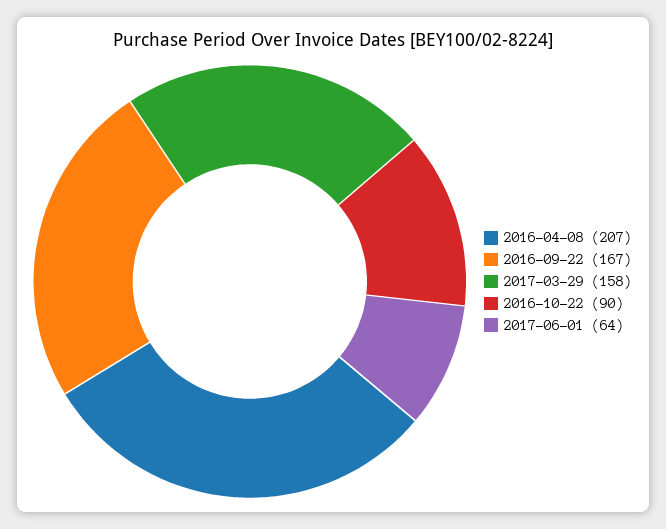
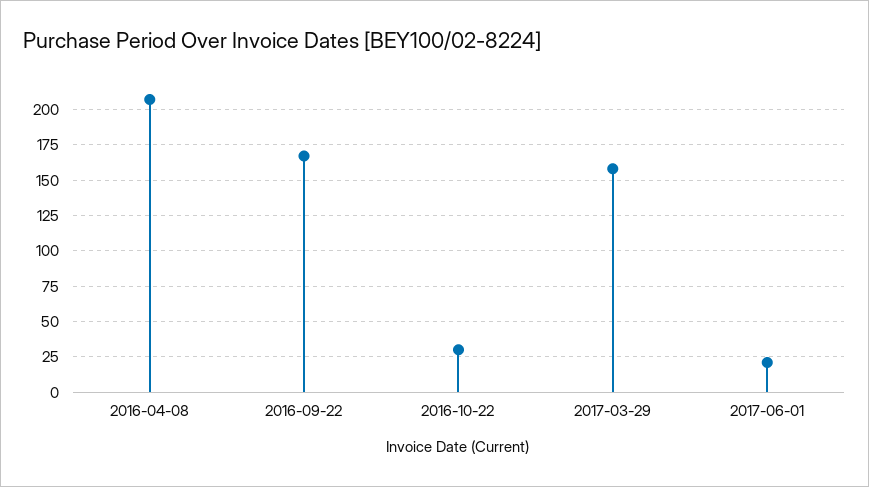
  {
    "2016-04-08": 207,
    "2016-09-22": 167,
    "2017-03-29": 158,
-   "2016-10-22": 90,
+   "2016-10-22": 30,
-   "2017-06-01": 64
+   "2017-06-01": 20
  }

